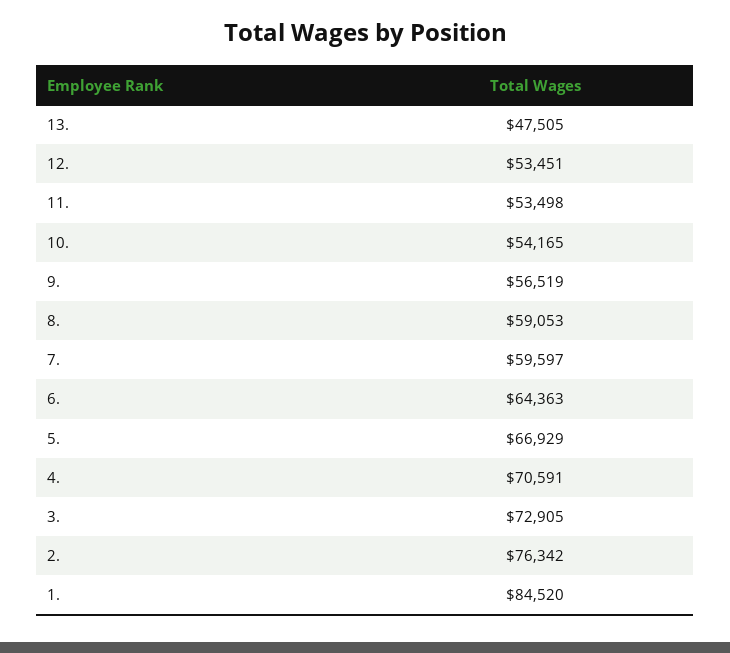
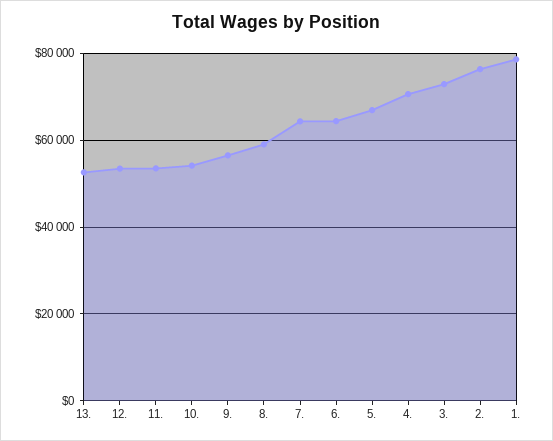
  {
-   "13.": 47505,
+   "13.": 52000,
    "12.": 53451,
    "11.": 53498,
    "10.": 54165,
    "9.": 56519,
    "8.": 59053,
-   "7.": 59597,
+   "7.": 64000,
    "6.": 64363,
    "5.": 66929,
    "4.": 70591,
    "3.": 72905,
    "2.": 76342,
-   "1.": 84520
+   "1.": 78000
  }

